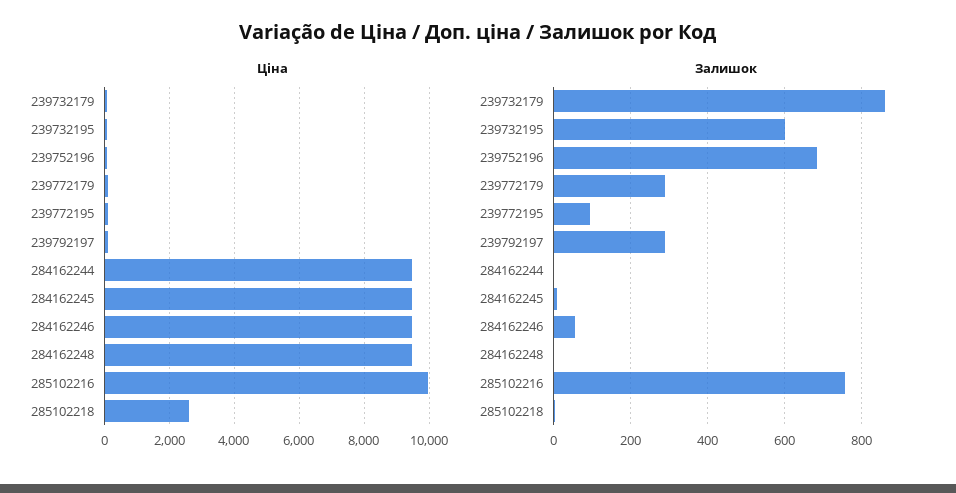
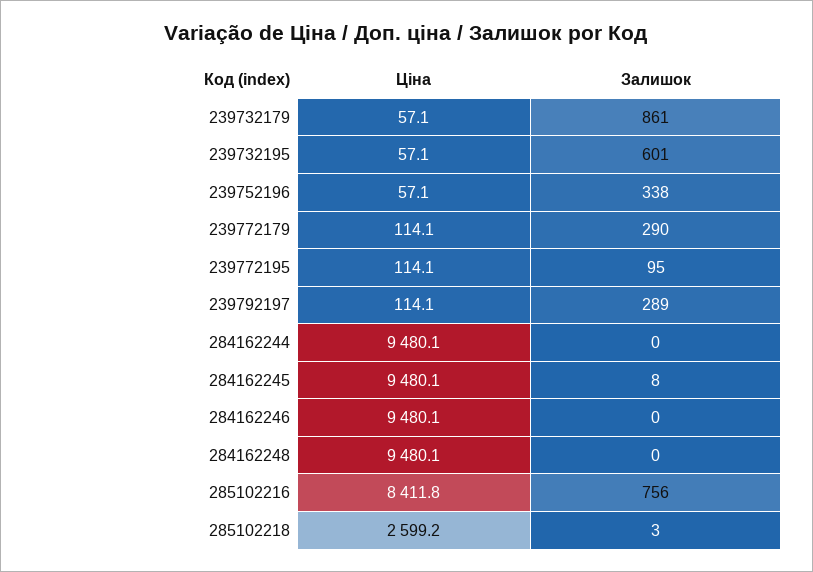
  {
    "Ціна": {
      "239732179": 57.1,
      "239732195": 57.1,
      "239752196": 57.1,
      "239772179": 114.1,
      "239772195": 114.1,
      "239792197": 114.1,
      "284162244": 9480.1,
      "284162245": 9480.1,
      "284162246": 9480.1,
      "284162248": 9480.1,
-     "285102216": 10000,
+     "285102216": 8411.8,
      "285102218": 2599.2
    },
    "Залишок": {
      "239732179": 861,
      "239732195": 601,
-     "239752196": 680,
+     "239752196": 338,
      "239772179": 290,
      "239772195": 95,
      "239792197": 289,
      "284162244": 0,
      "284162245": 8,
-     "284162246": 60,
+     "284162246": 0,
      "284162248": 0,
      "285102216": 756,
      "285102218": 3
    }
  }

